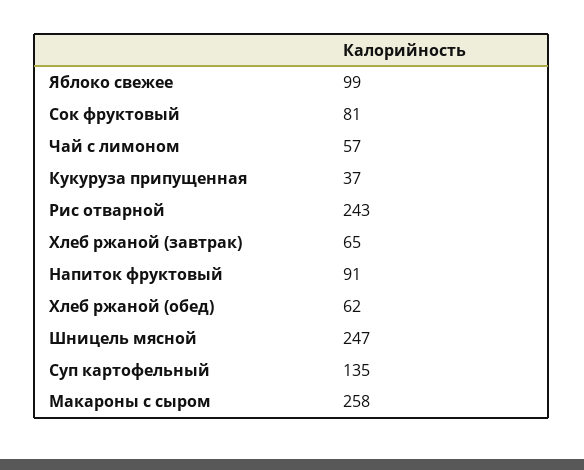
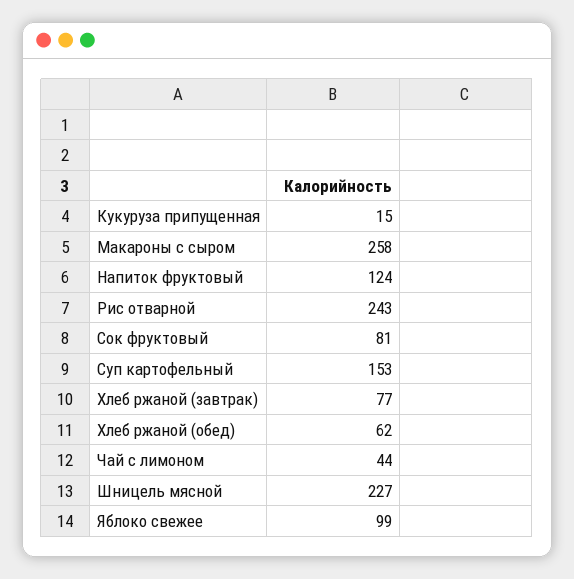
  {
    "Яблоко свежее": 99,
    "Сок фруктовый": 81,
-   "Чай с лимоном": 57,
+   "Чай с лимоном": 44,
-   "Кукуруза припущенная": 37,
+   "Кукуруза припущенная": 15,
    "Рис отварной": 243,
-   "Хлеб ржаной (завтрак)": 65,
+   "Хлеб ржаной (завтрак)": 77,
-   "Напиток фруктовый": 91,
+   "Напиток фруктовый": 124,
    "Хлеб ржаной (обед)": 62,
-   "Шницель мясной": 247,
+   "Шницель мясной": 227,
-   "Суп картофельный": 135,
+   "Суп картофельный": 153,
    "Макароны с сыром": 258
  }

